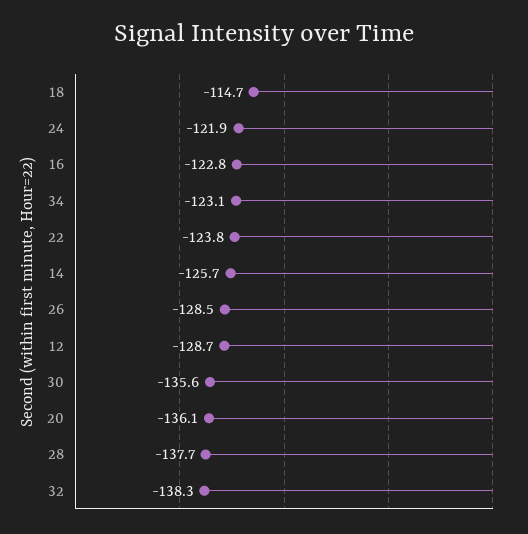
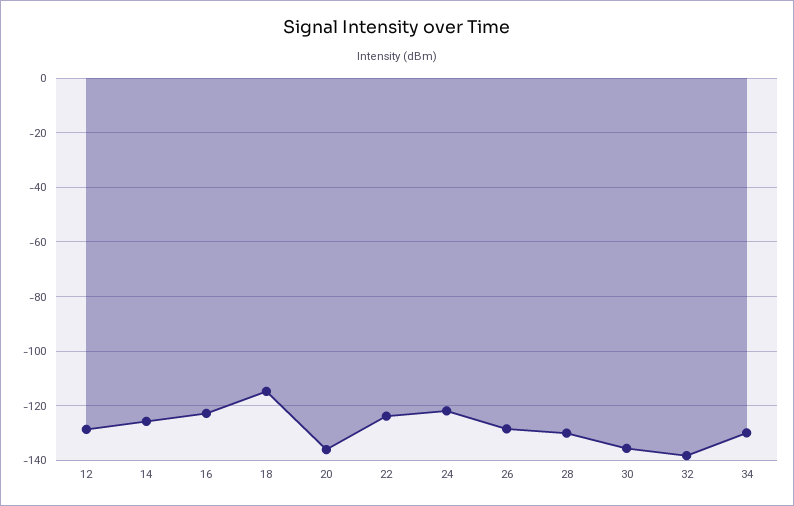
  {
    "18": -114.7,
    "24": -121.9,
    "16": -122.8,
-   "34": -123.1,
+   "34": -130,
    "22": -123.8,
    "14": -125.7,
    "26": -128.5,
    "12": -128.7,
    "30": -135.6,
    "20": -136.1,
-   "28": -137.7,
+   "28": -130,
    "32": -138.3
  }

